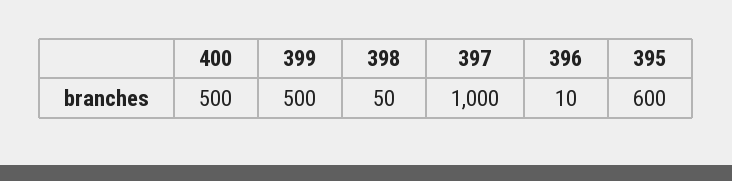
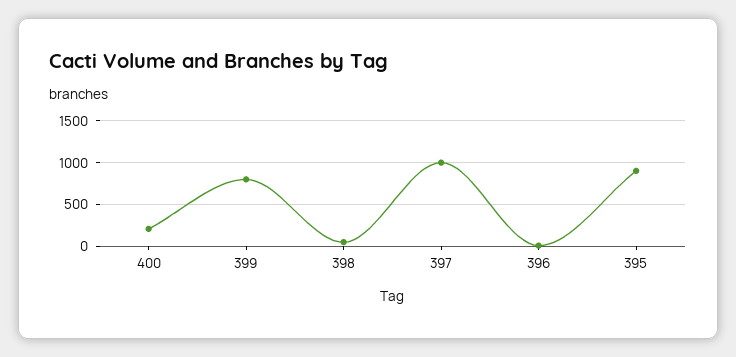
  {
-   "400": 500,
+   "400": 200,
-   "399": 500,
+   "399": 800,
    "398": 50,
    "397": 1000,
    "396": 10,
-   "395": 600
+   "395": 900
  }

